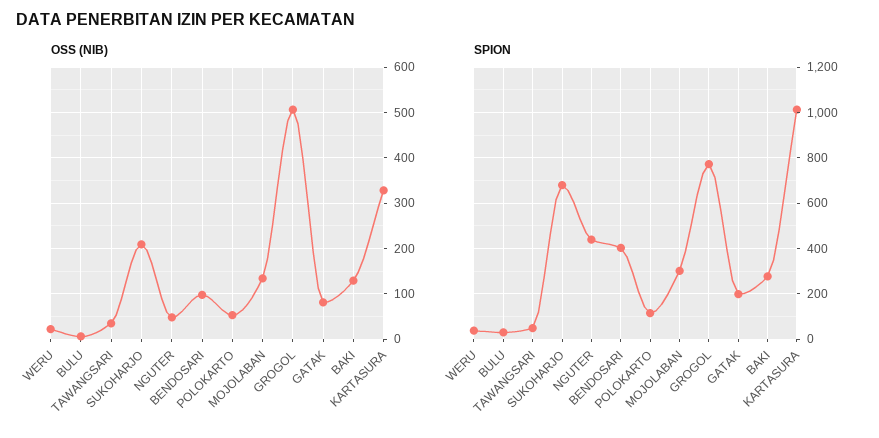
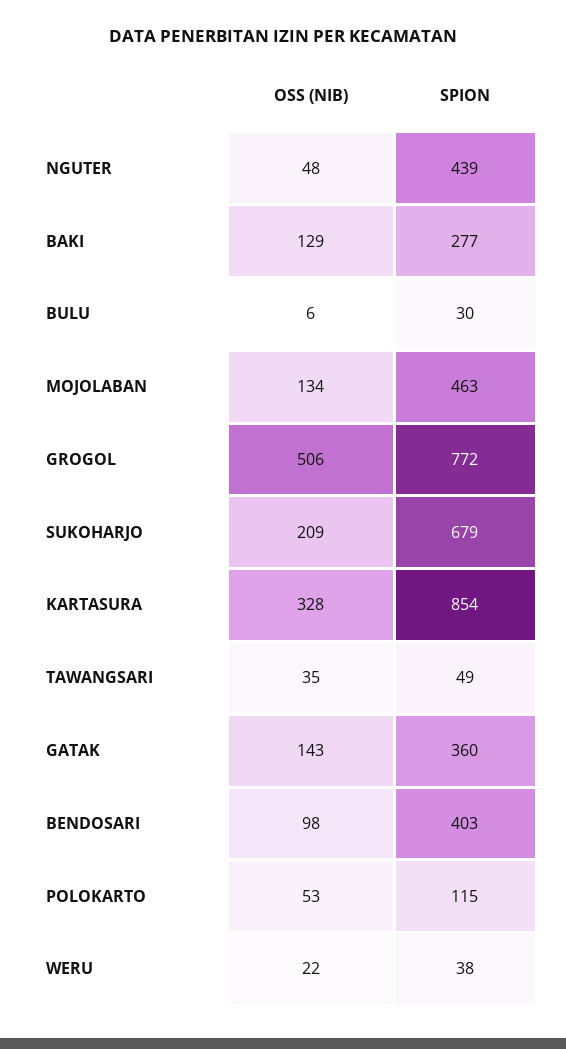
  {
    "OSS (NIB)": {
      "WERU": 22,
      "BULU": 6,
      "TAWANGSARI": 35,
      "SUKOHARJO": 209,
      "NGUTER": 48,
      "BENDOSARI": 98,
      "POLOKARTO": 53,
      "MOJOLABAN": 134,
      "GROGOL": 506,
-     "GATAK": 80,
+     "GATAK": 143,
      "BAKI": 129,
      "KARTASURA": 328
    },
    "SPION": {
      "WERU": 38,
      "BULU": 30,
      "TAWANGSARI": 49,
      "SUKOHARJO": 679,
      "NGUTER": 439,
      "BENDOSARI": 403,
      "POLOKARTO": 115,
-     "MOJOLABAN": 300,
+     "MOJOLABAN": 463,
      "GROGOL": 772,
-     "GATAK": 200,
+     "GATAK": 360,
      "BAKI": 277,
-     "KARTASURA": 1000
+     "KARTASURA": 854
    }
  }

